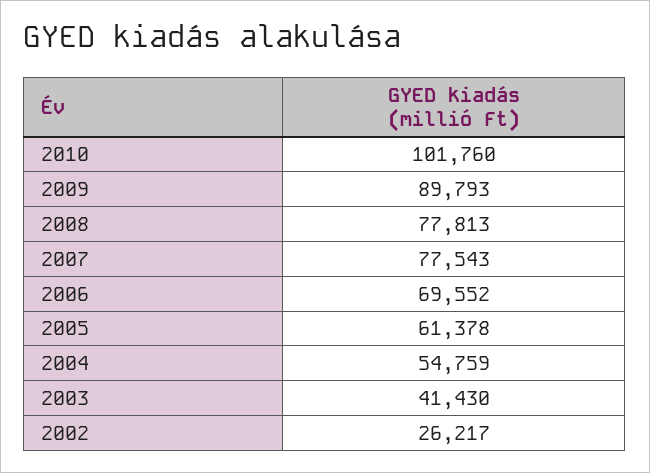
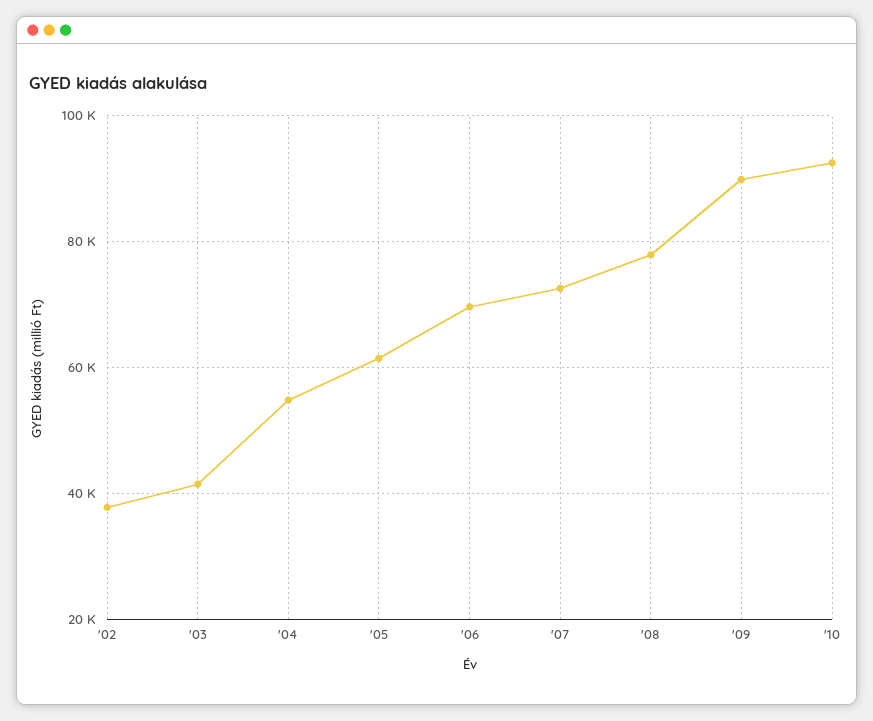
  {
-   "2010": 101760,
+   "2010": 92000,
    "2009": 89793,
    "2008": 77813,
-   "2007": 77543,
+   "2007": 72000,
    "2006": 69552,
    "2005": 61378,
    "2004": 54759,
    "2003": 41430,
-   "2002": 26217
+   "2002": 38000
  }

